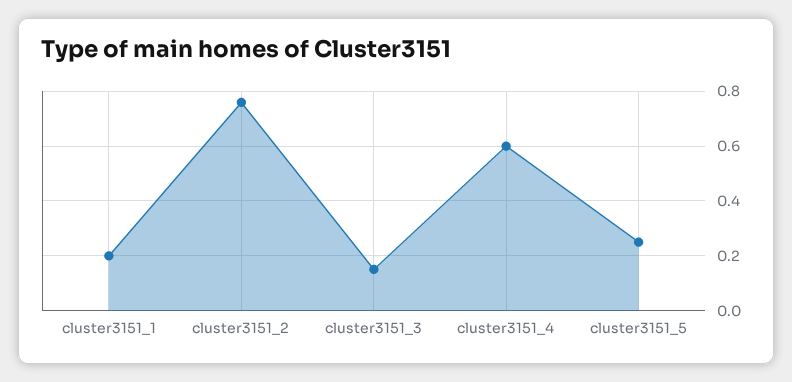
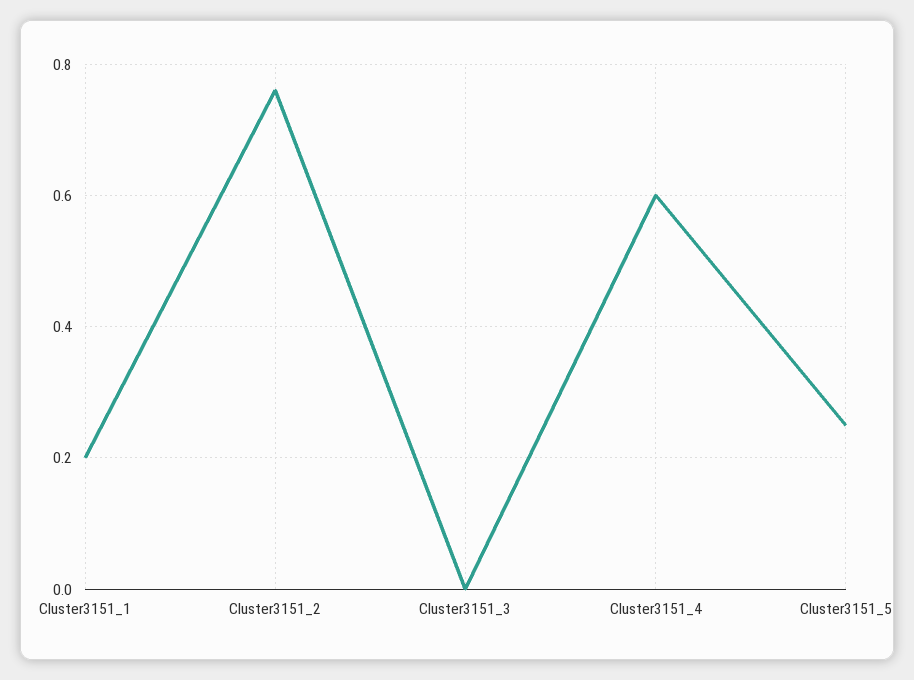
  {
    "cluster3151_1": 0.2,
    "cluster3151_2": 0.75,
-   "cluster3151_3": 0.15,
+   "cluster3151_3": 0,
    "cluster3151_4": 0.6,
    "cluster3151_5": 0.25
  }

